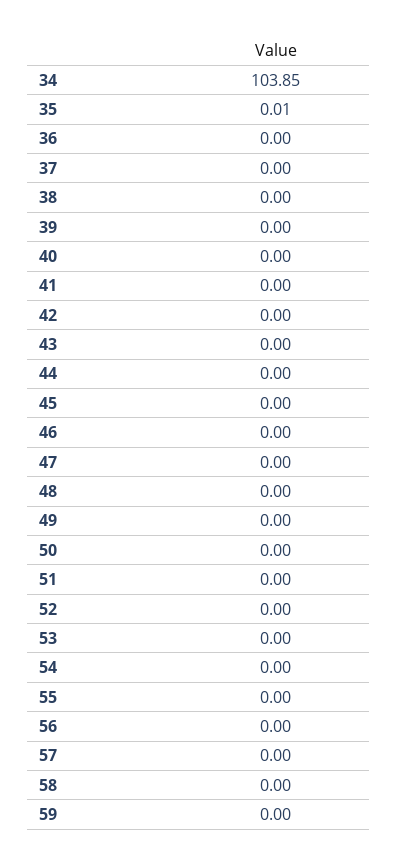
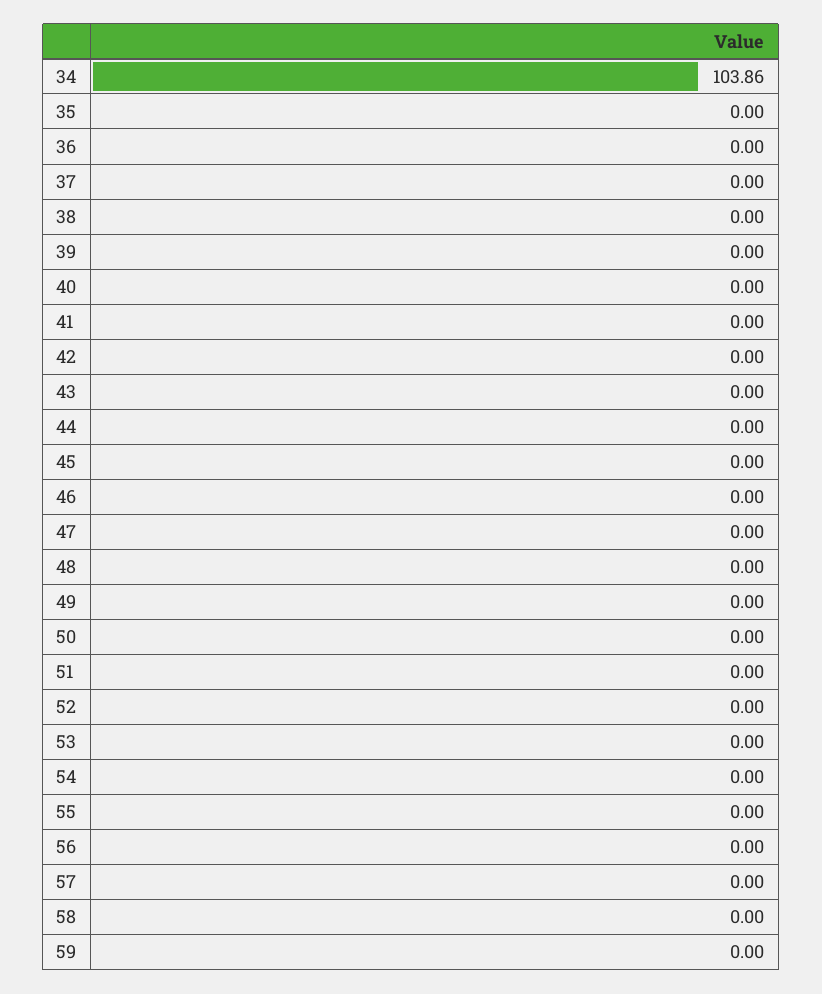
  {
-   "34": 103.85,
+   "34": 103.86,
-   "35": 0.01,
+   "35": 0,
    "36": 0,
    "37": 0,
    "38": 0,
    "39": 0,
    "40": 0,
    "41": 0,
    "42": 0,
    "43": 0,
    "44": 0,
    "45": 0,
    "46": 0,
    "47": 0,
    "48": 0,
    "49": 0,
    "50": 0,
    "51": 0,
    "52": 0,
    "53": 0,
    "54": 0,
    "55": 0,
    "56": 0,
    "57": 0,
    "58": 0,
    "59": 0
  }

